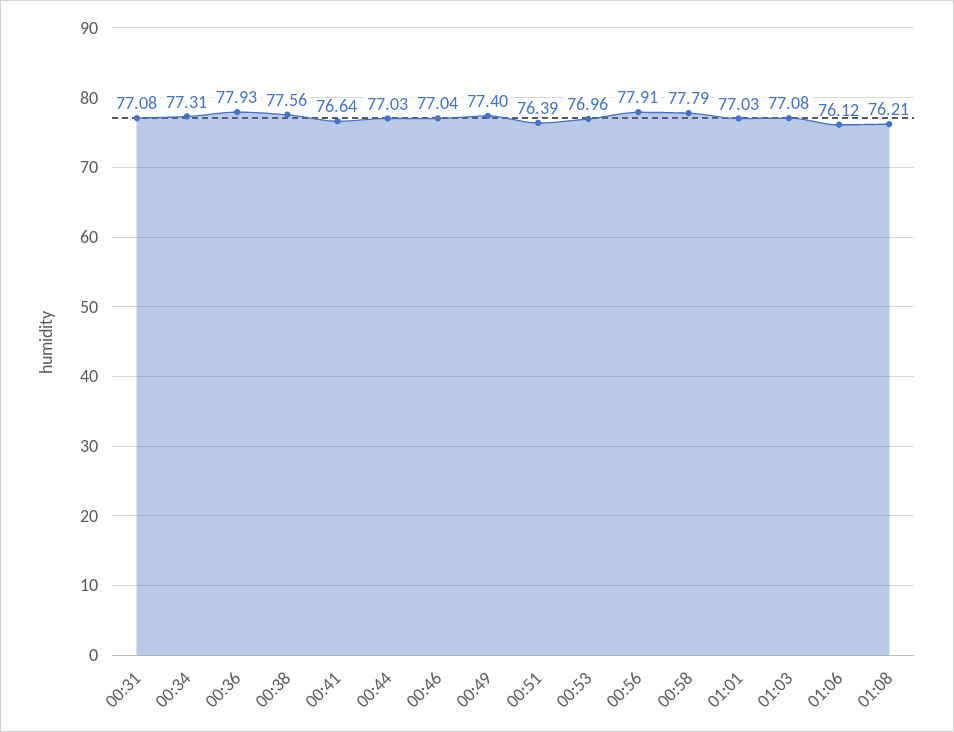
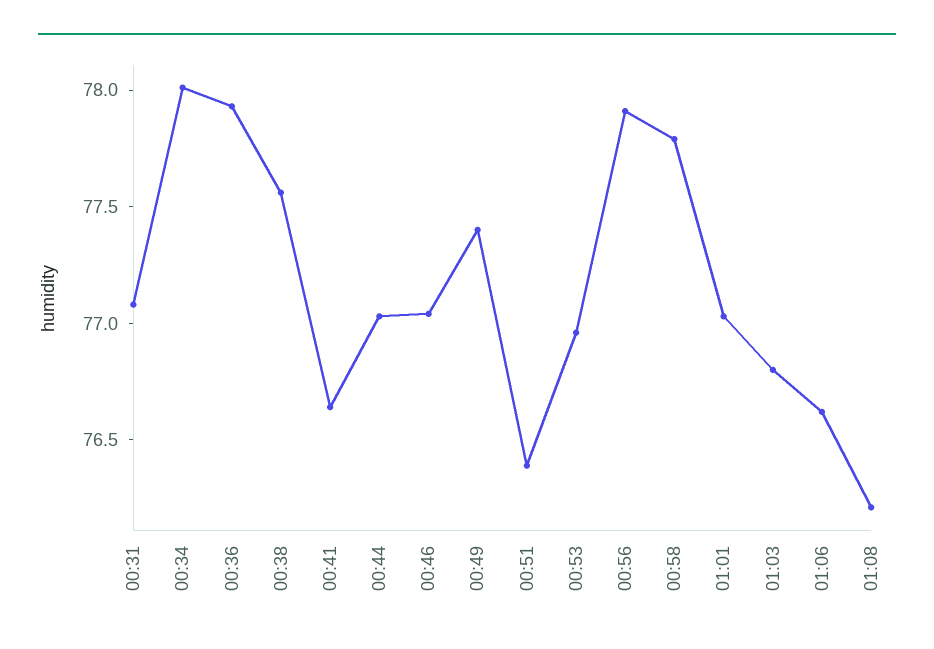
  {
    "00:31": 77.08,
-   "00:34": 77.31,
+   "00:34": 78,
    "00:36": 77.93,
    "00:38": 77.56,
    "00:41": 76.64,
    "00:44": 77.03,
    "00:46": 77.04,
    "00:49": 77.4,
    "00:51": 76.39,
    "00:53": 76.96,
    "00:56": 77.91,
    "00:58": 77.79,
    "01:01": 77.03,
-   "01:03": 77.08,
+   "01:03": 76.8,
-   "01:06": 76.12,
+   "01:06": 76.6,
    "01:08": 76.21
  }

